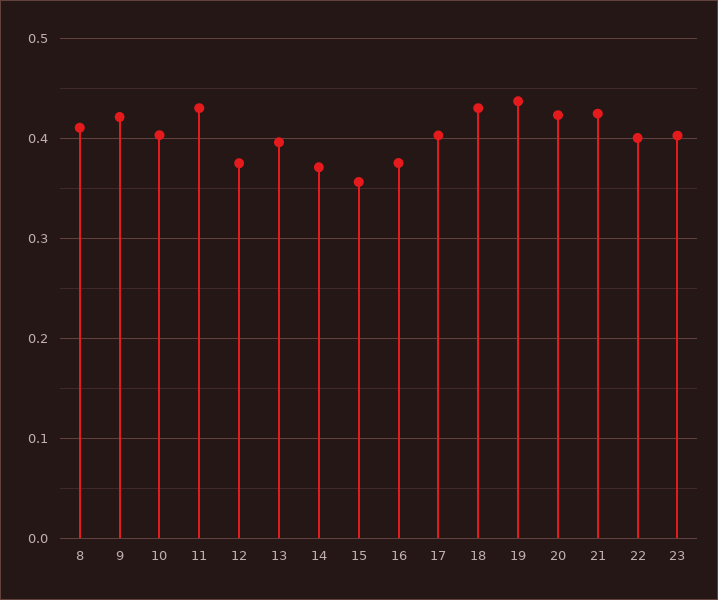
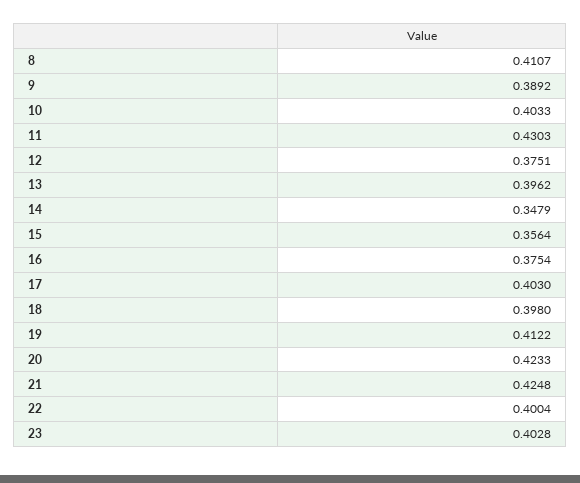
  {
    "8": 0.4107,
-   "9": 0.42,
+   "9": 0.3892,
    "10": 0.4033,
    "11": 0.4303,
    "12": 0.3751,
    "13": 0.3962,
-   "14": 0.37,
+   "14": 0.3479,
    "15": 0.3564,
    "16": 0.3754,
    "17": 0.403,
-   "18": 0.43,
+   "18": 0.398,
-   "19": 0.44,
+   "19": 0.4122,
    "20": 0.4233,
    "21": 0.4248,
    "22": 0.4004,
    "23": 0.4028
  }

